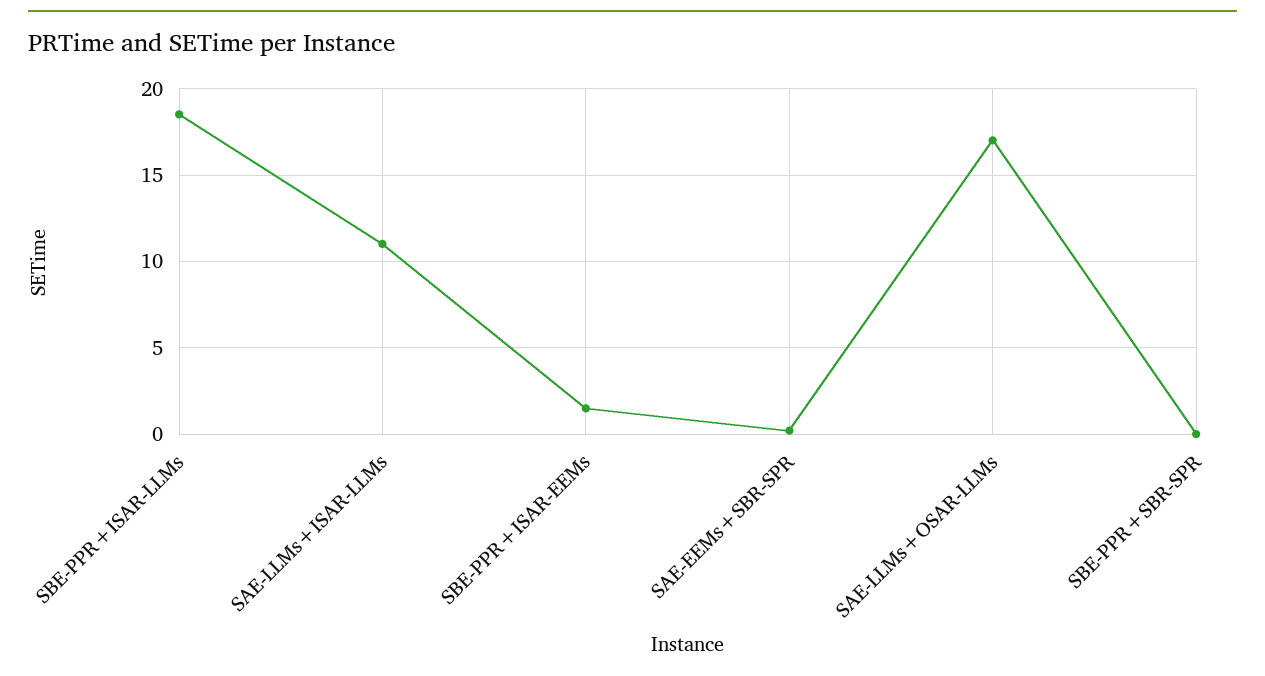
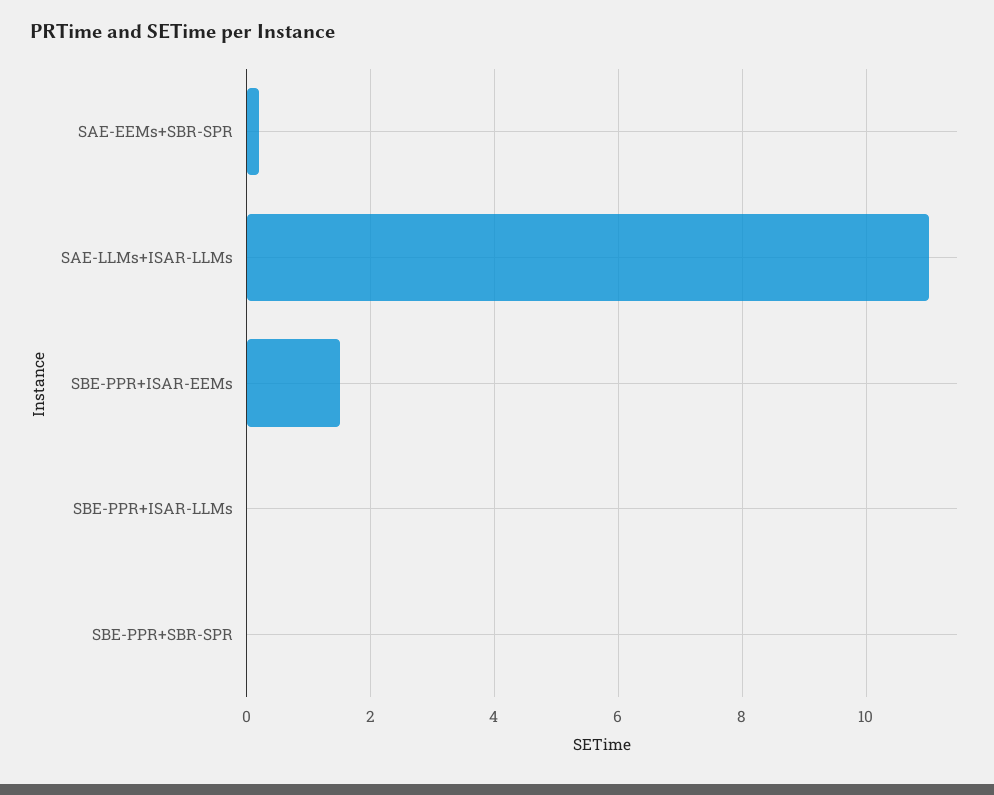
  {
-   "SBE-PPR+ISAR-LLMs": 18.5,
+   "SBE-PPR+ISAR-LLMs": 0,
    "SAE-LLMs+ISAR-LLMs": 11,
    "SBE-PPR+ISAR-EEMs": 1.6,
    "SAE-EEMs+SBR-SPR": 0.2,
-   "SAE-LLMs+OSAR-LLMs": 17,
    "SBE-PPR+SBR-SPR": 0
  }

